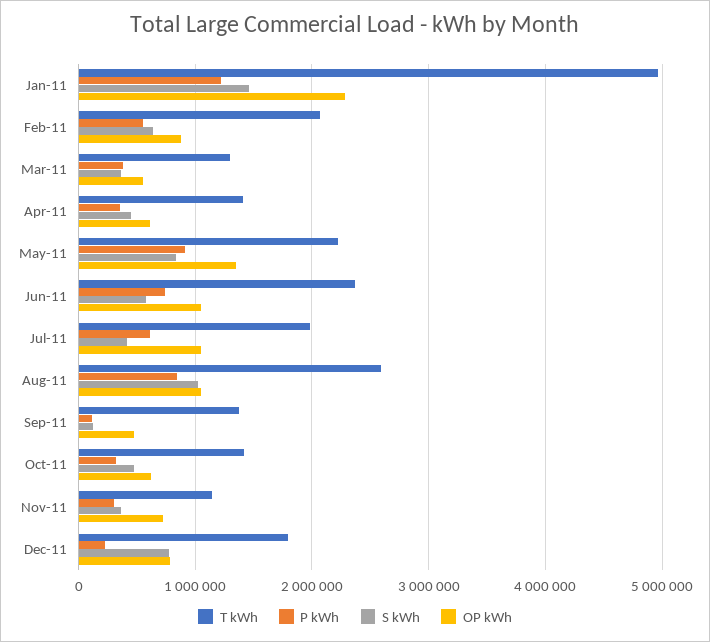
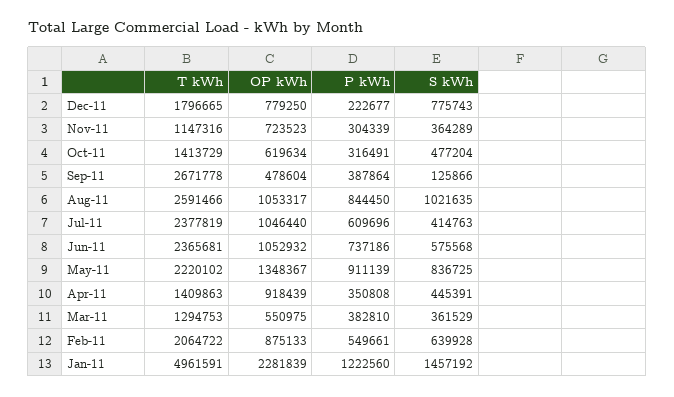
  {
    "T kWh": {
      "Jan-11": 4961591,
      "Feb-11": 2064722,
      "Mar-11": 1294753,
      "Apr-11": 1409863,
      "May-11": 2220102,
      "Jun-11": 2365681,
-     "Jul-11": 2000000,
+     "Jul-11": 2377819,
      "Aug-11": 2591466,
-     "Sep-11": 1400000,
+     "Sep-11": 2671778,
      "Oct-11": 1413729,
      "Nov-11": 1147316,
      "Dec-11": 1796665
    },
    "P kWh": {
      "Jan-11": 1222560,
      "Feb-11": 549661,
      "Mar-11": 382810,
      "Apr-11": 350808,
      "May-11": 911139,
      "Jun-11": 737186,
      "Jul-11": 609696,
      "Aug-11": 844450,
-     "Sep-11": 100000,
+     "Sep-11": 387864,
      "Oct-11": 316491,
      "Nov-11": 304339,
      "Dec-11": 222677
    },
    "S kWh": {
      "Jan-11": 1457192,
      "Feb-11": 639928,
      "Mar-11": 361529,
      "Apr-11": 445391,
      "May-11": 836725,
      "Jun-11": 575568,
      "Jul-11": 414763,
      "Aug-11": 1021635,
      "Sep-11": 125866,
      "Oct-11": 477204,
      "Nov-11": 364289,
      "Dec-11": 775743
    },
    "OP kWh": {
      "Jan-11": 2281839,
      "Feb-11": 875133,
      "Mar-11": 550975,
-     "Apr-11": 600000,
+     "Apr-11": 918439,
      "May-11": 1348367,
      "Jun-11": 1052932,
      "Jul-11": 1046440,
      "Aug-11": 1053317,
      "Sep-11": 478604,
      "Oct-11": 619634,
      "Nov-11": 723523,
      "Dec-11": 779250
    }
  }

